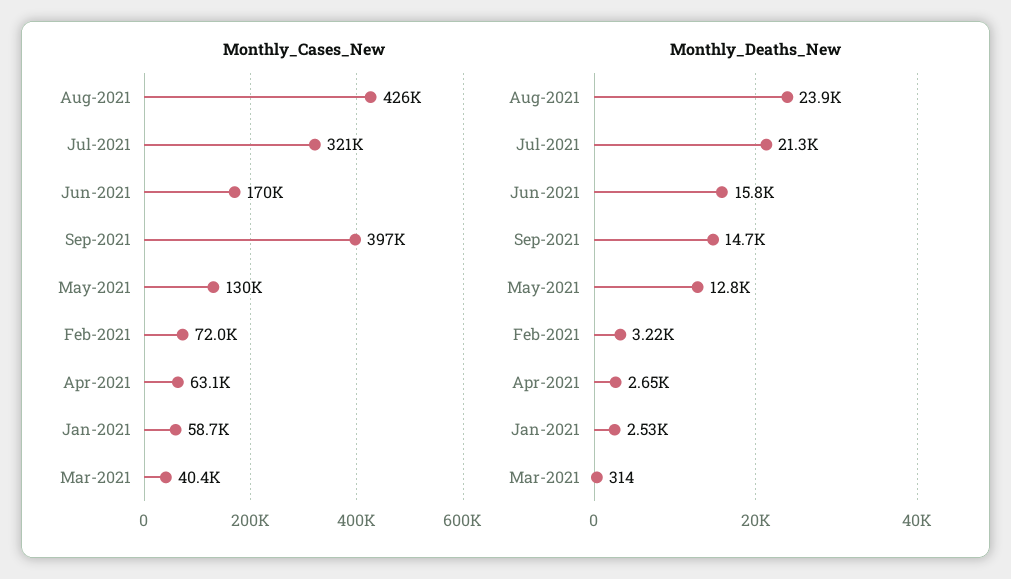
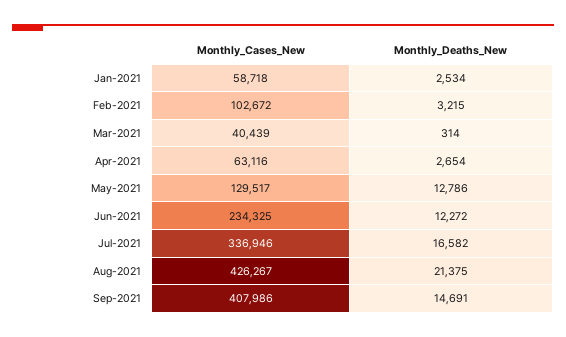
  {
    "Monthly_Cases_New": {
      "Aug-2021": 426267,
-     "Jul-2021": 321000,
+     "Jul-2021": 336946,
-     "Jun-2021": 170000,
+     "Jun-2021": 234325,
-     "Sep-2021": 397000,
+     "Sep-2021": 407986,
      "May-2021": 129517,
-     "Feb-2021": 72000,
+     "Feb-2021": 102672,
      "Apr-2021": 63116,
      "Jan-2021": 58718,
      "Mar-2021": 40439
    },
    "Monthly_Deaths_New": {
-     "Aug-2021": 23900,
+     "Aug-2021": 21375,
-     "Jul-2021": 21300,
+     "Jul-2021": 16582,
-     "Jun-2021": 15800,
+     "Jun-2021": 12272,
      "Sep-2021": 14691,
      "May-2021": 12786,
      "Feb-2021": 3215,
      "Apr-2021": 2654,
      "Jan-2021": 2534,
      "Mar-2021": 314
    }
  }

